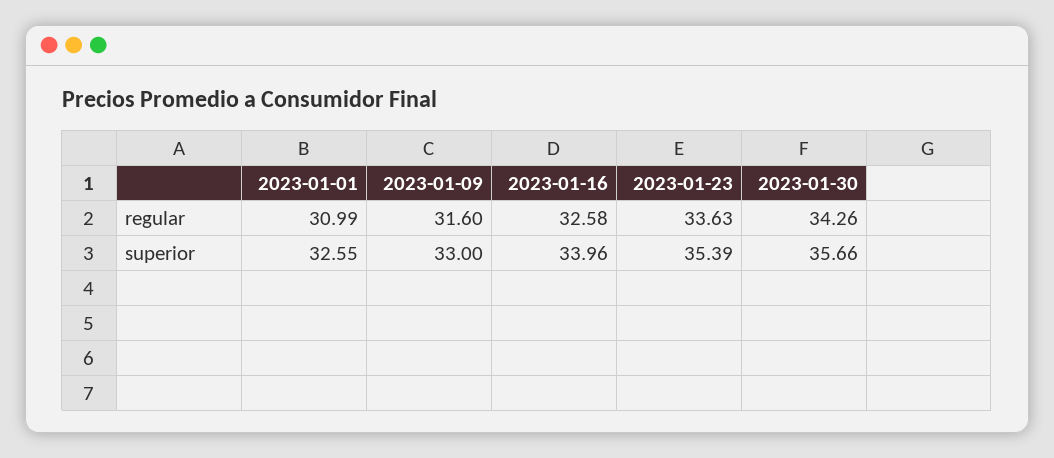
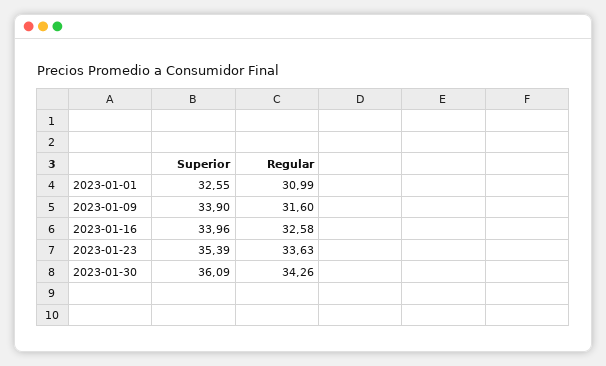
  {
    "2023-01-01": {
      "regular": 30.99,
      "superior": 32.55
    },
    "2023-01-09": {
      "regular": 31.6,
-     "superior": 33
+     "superior": 33.9
    },
    "2023-01-16": {
      "regular": 32.58,
      "superior": 33.96
    },
    "2023-01-23": {
      "regular": 33.63,
      "superior": 35.39
    },
    "2023-01-30": {
      "regular": 34.26,
-     "superior": 35.66
+     "superior": 36.09
    }
  }

